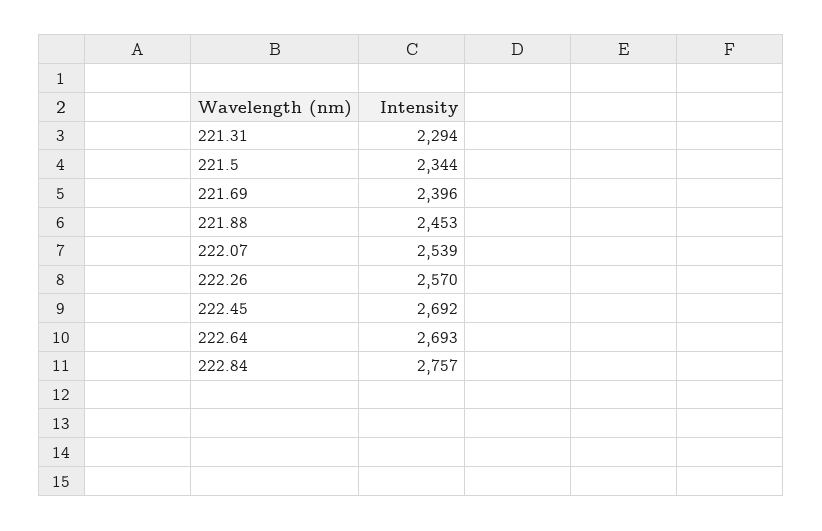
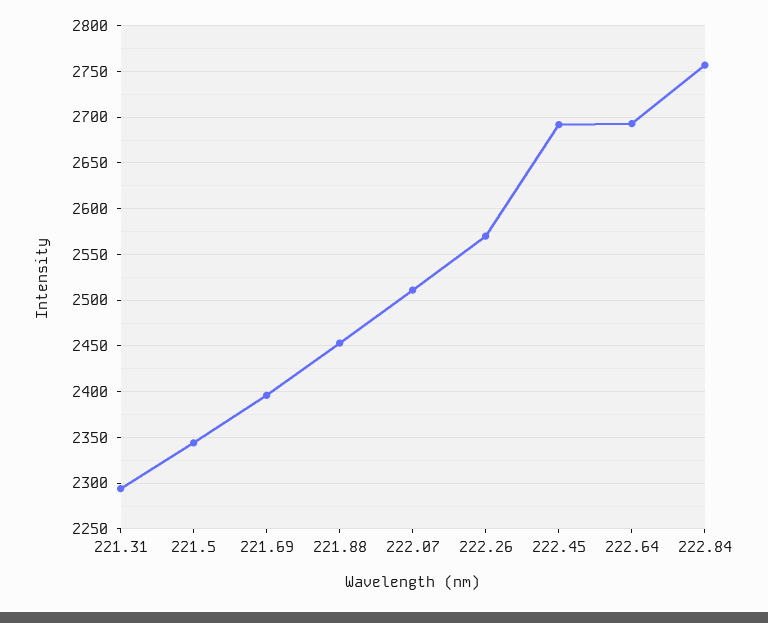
  {
    "221.31": 2294,
    "221.5": 2344,
    "221.69": 2396,
    "221.88": 2453,
-   "222.07": 2539,
+   "222.07": 2510,
    "222.26": 2570,
    "222.45": 2692,
    "222.64": 2693,
    "222.84": 2757
  }

